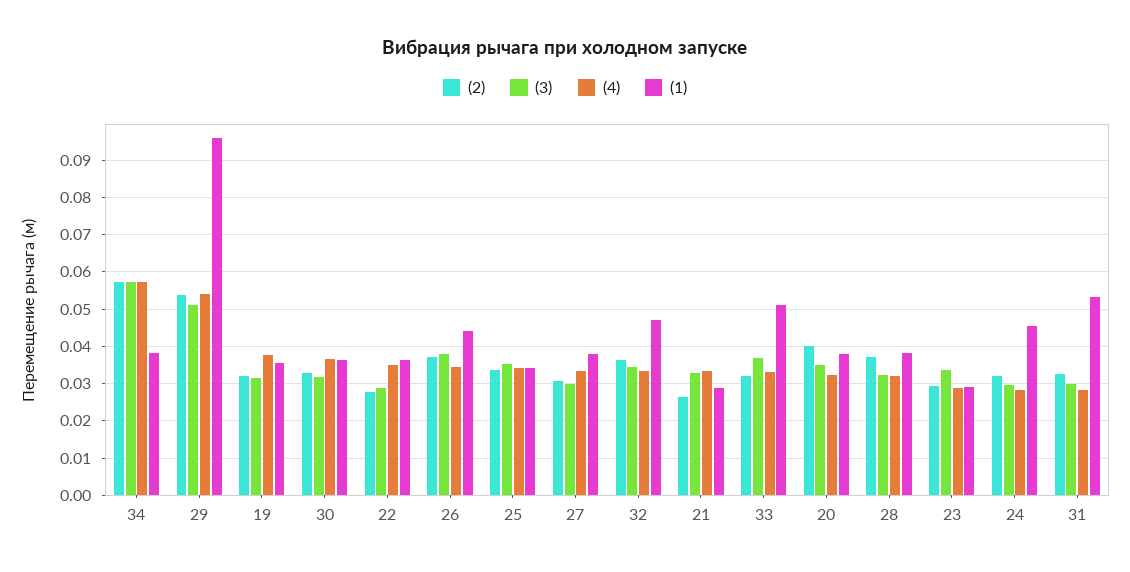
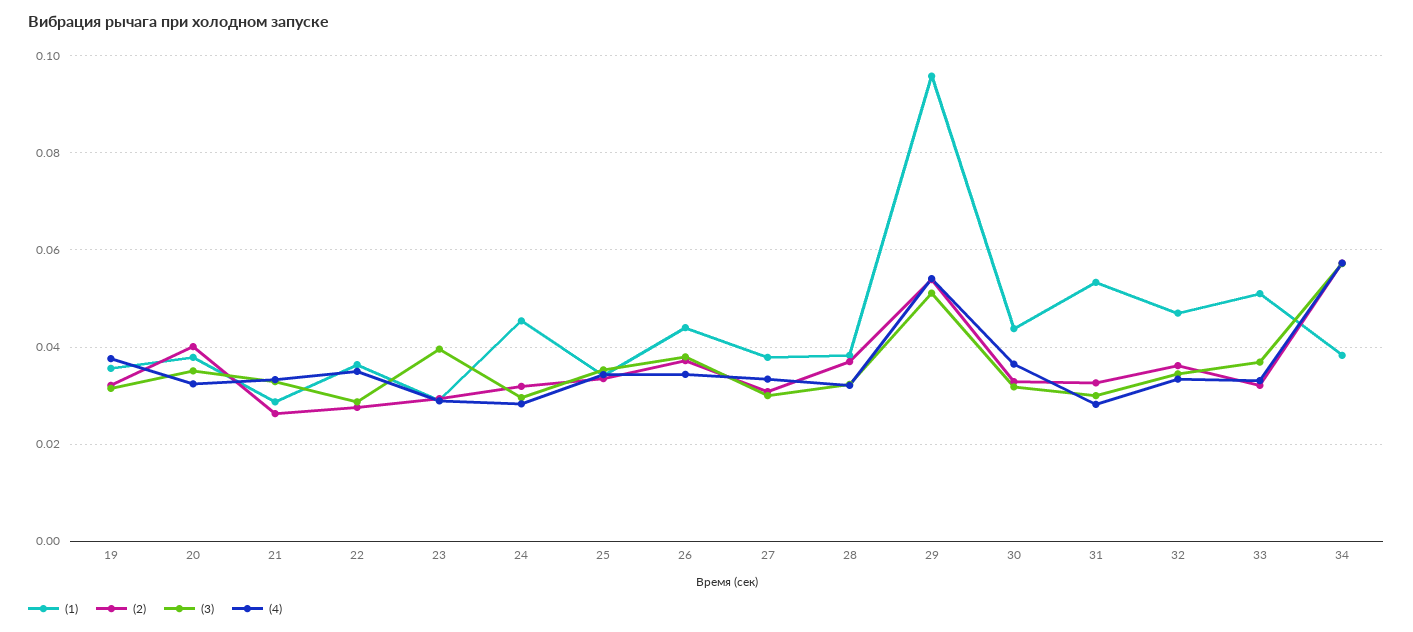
  {
    "(2)": {
      "34": 0.058,
      "29": 0.054,
      "19": 0.032,
      "30": 0.032,
      "22": 0.028,
      "26": 0.038,
      "25": 0.034,
      "27": 0.03,
      "32": 0.036,
      "21": 0.026,
      "33": 0.032,
      "20": 0.04,
      "28": 0.038,
      "23": 0.03,
      "24": 0.032,
      "31": 0.032
    },
    "(3)": {
      "34": 0.058,
      "29": 0.052,
      "19": 0.032,
      "30": 0.032,
      "22": 0.028,
      "26": 0.038,
      "25": 0.036,
      "27": 0.03,
      "32": 0.034,
      "21": 0.032,
      "33": 0.036,
      "20": 0.036,
      "28": 0.032,
-     "23": 0.034,
+     "23": 0.04,
      "24": 0.03,
      "31": 0.03
    },
    "(4)": {
      "34": 0.058,
      "29": 0.054,
      "19": 0.038,
      "30": 0.036,
      "22": 0.036,
      "26": 0.034,
      "25": 0.034,
      "27": 0.034,
      "32": 0.034,
      "21": 0.034,
      "33": 0.034,
      "20": 0.032,
      "28": 0.032,
      "23": 0.028,
      "24": 0.028,
      "31": 0.028
    },
    "(1)": {
      "34": 0.038,
      "29": 0.096,
      "19": 0.036,
-     "30": 0.036,
+     "30": 0.044,
      "22": 0.036,
      "26": 0.044,
      "25": 0.034,
      "27": 0.038,
      "32": 0.048,
      "21": 0.028,
      "33": 0.052,
      "20": 0.038,
      "28": 0.038,
      "23": 0.03,
      "24": 0.046,
      "31": 0.054
    }
  }

